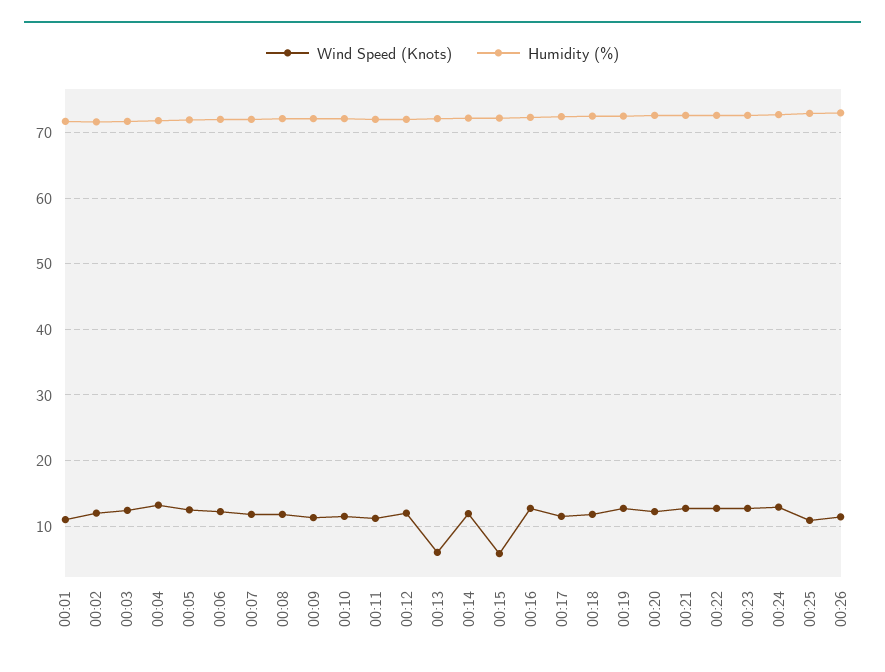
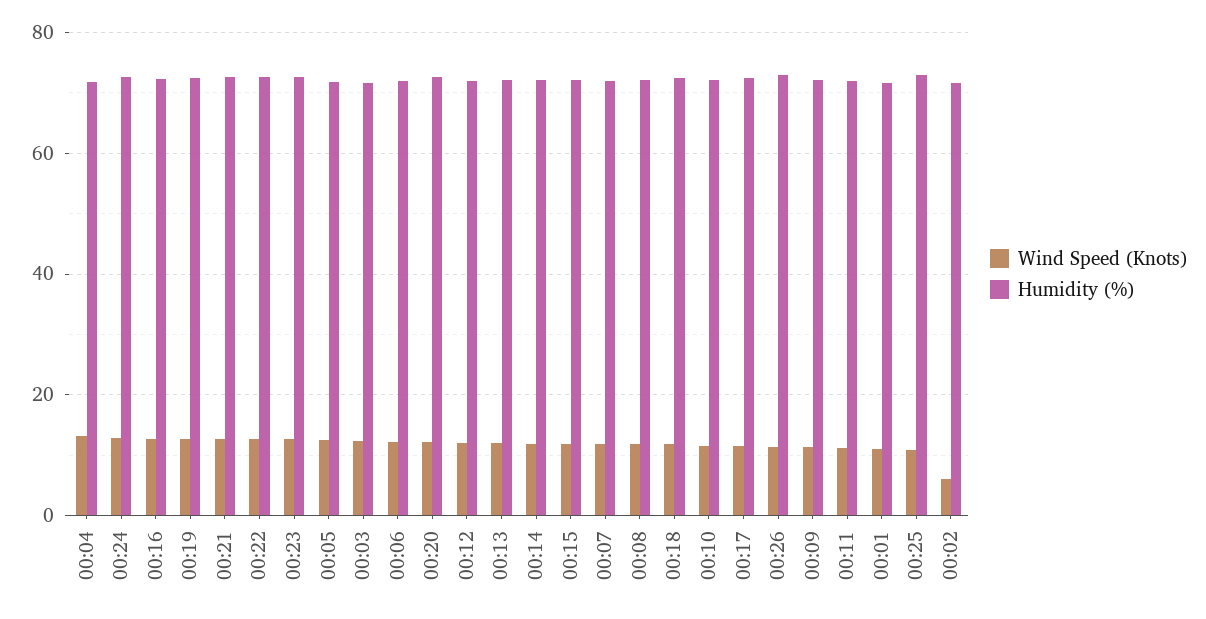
  {
    "Wind Speed (Knots)": {
      "00:01": 11,
-     "00:02": 12,
+     "00:02": 6,
      "00:03": 12,
      "00:04": 13,
      "00:05": 13,
      "00:06": 12,
      "00:07": 12,
      "00:08": 12,
      "00:09": 11,
      "00:10": 12,
      "00:11": 11,
      "00:12": 12,
-     "00:13": 6,
+     "00:13": 12,
      "00:14": 12,
-     "00:15": 6,
+     "00:15": 12,
      "00:16": 13,
      "00:17": 12,
      "00:18": 12,
      "00:19": 13,
      "00:20": 12,
      "00:21": 13,
      "00:22": 13,
      "00:23": 13,
      "00:24": 13,
      "00:25": 11,
      "00:26": 11
    },
    "Humidity (%)": {
      "00:01": 72,
      "00:02": 72,
      "00:03": 72,
      "00:04": 72,
      "00:05": 72,
      "00:06": 72,
      "00:07": 72,
      "00:08": 72,
      "00:09": 72,
      "00:10": 72,
      "00:11": 72,
      "00:12": 72,
      "00:13": 72,
      "00:14": 72,
      "00:15": 72,
      "00:16": 72,
      "00:17": 72,
      "00:18": 73,
      "00:19": 73,
      "00:20": 73,
      "00:21": 73,
      "00:22": 73,
      "00:23": 73,
      "00:24": 73,
      "00:25": 73,
      "00:26": 73
    }
  }

